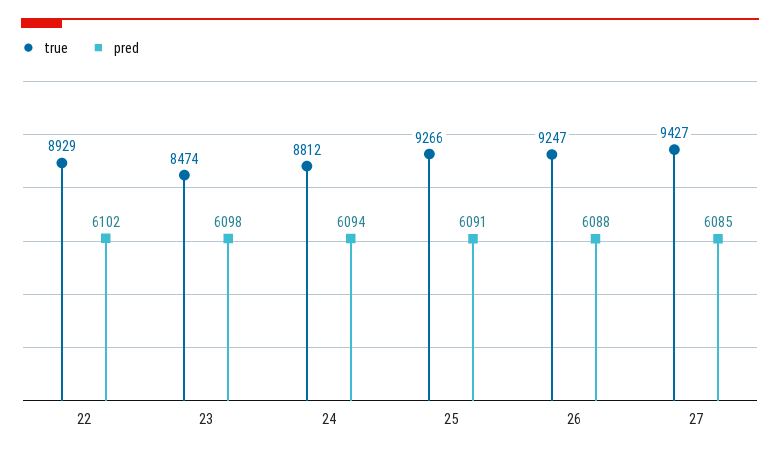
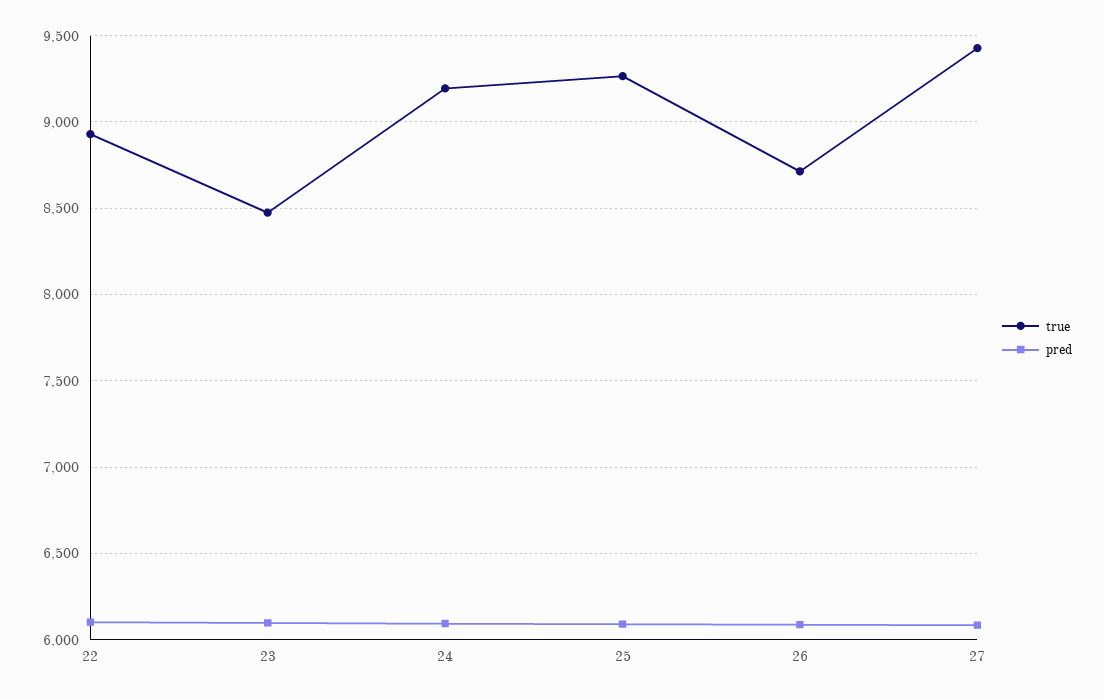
  {
    "true": {
      "22": 8929,
      "23": 8474,
-     "24": 8812,
+     "24": 9200,
      "25": 9266,
-     "26": 9247,
+     "26": 8700,
      "27": 9427
    },
    "pred": {
      "22": 6102,
      "23": 6098,
      "24": 6094,
      "25": 6091,
      "26": 6088,
      "27": 6085
    }
  }

